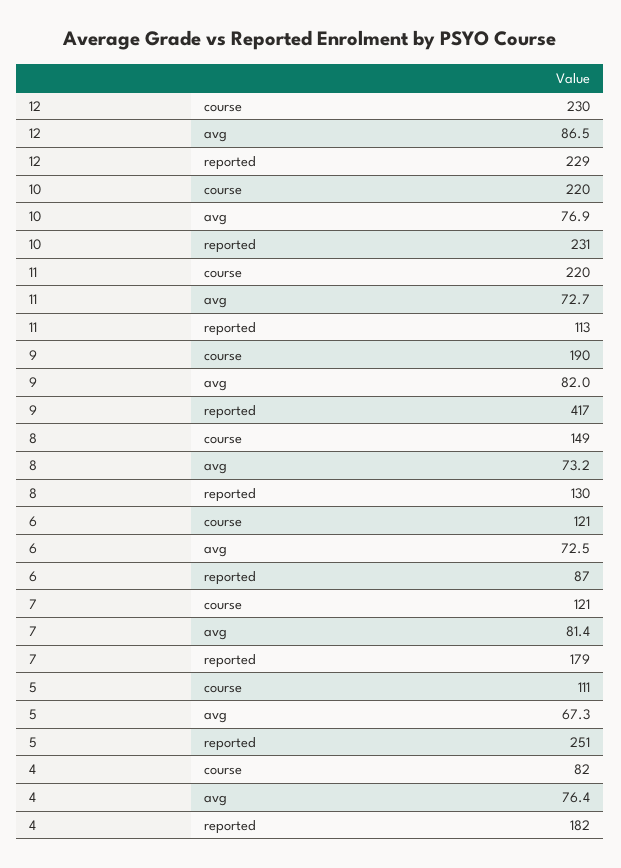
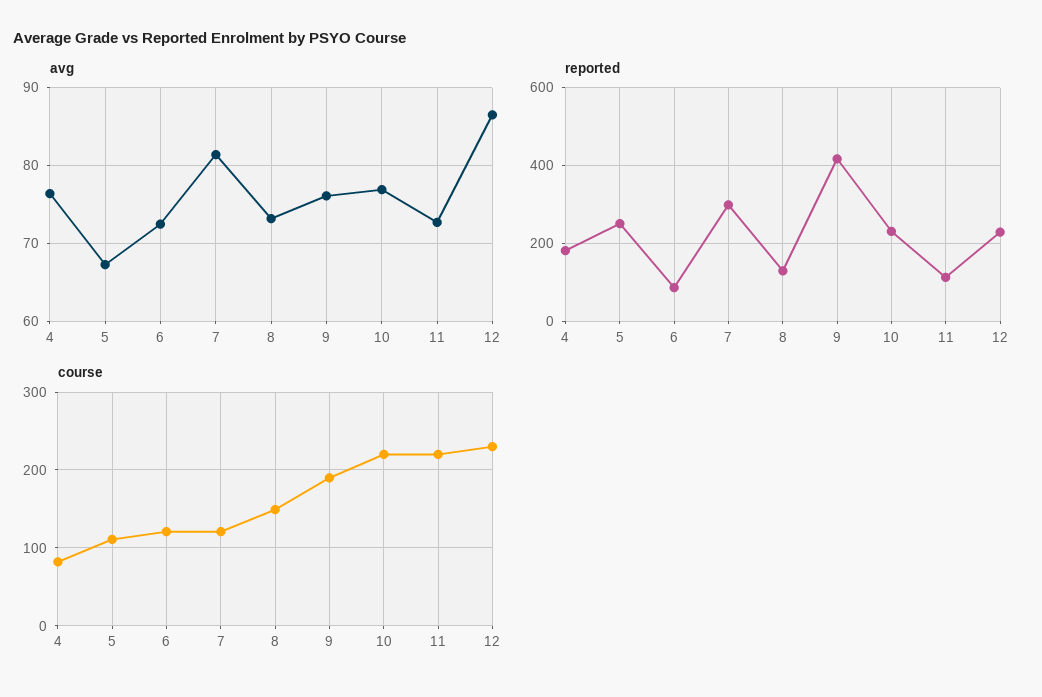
  {
    "course": {
      "12": 230,
      "10": 220,
      "11": 220,
      "9": 190,
      "8": 149,
      "6": 121,
      "7": 121,
      "5": 111,
      "4": 82
    },
    "avg": {
      "12": 86.5,
      "10": 76.9,
      "11": 72.7,
-     "9": 82,
+     "9": 76,
      "8": 73.2,
      "6": 72.5,
      "7": 81.4,
      "5": 67.3,
      "4": 76.4
    },
    "reported": {
      "12": 229,
      "10": 231,
      "11": 113,
      "9": 417,
      "8": 130,
      "6": 87,
-     "7": 179,
+     "7": 300,
      "5": 251,
      "4": 182
    }
  }

